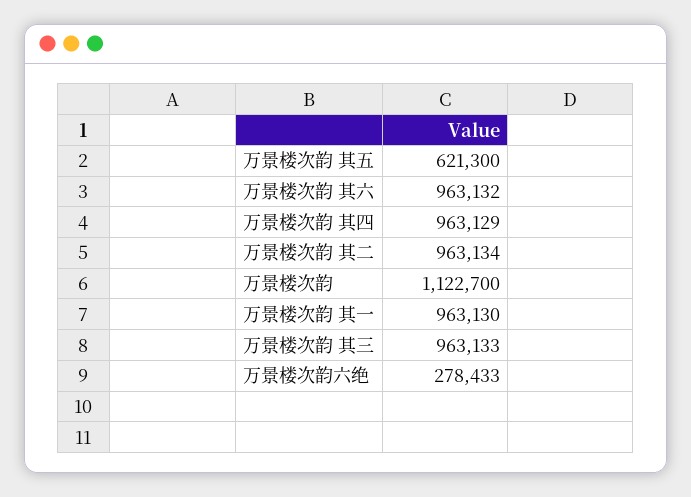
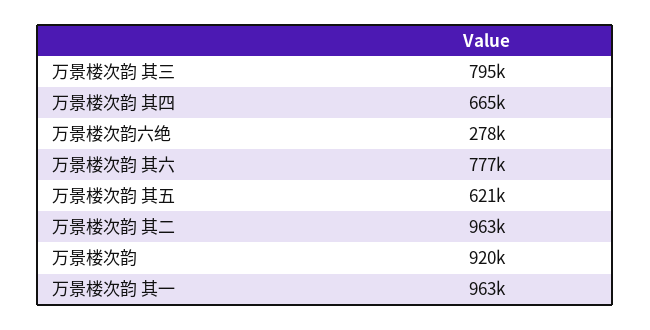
  {
    "万景楼次韵 其五": 621300,
-   "万景楼次韵 其六": 963132,
+   "万景楼次韵 其六": 777000,
-   "万景楼次韵 其四": 963129,
+   "万景楼次韵 其四": 665000,
    "万景楼次韵 其二": 963134,
-   "万景楼次韵": 1122700,
+   "万景楼次韵": 920000,
    "万景楼次韵 其一": 963130,
-   "万景楼次韵 其三": 963133,
+   "万景楼次韵 其三": 795000,
    "万景楼次韵六绝": 278433
  }

